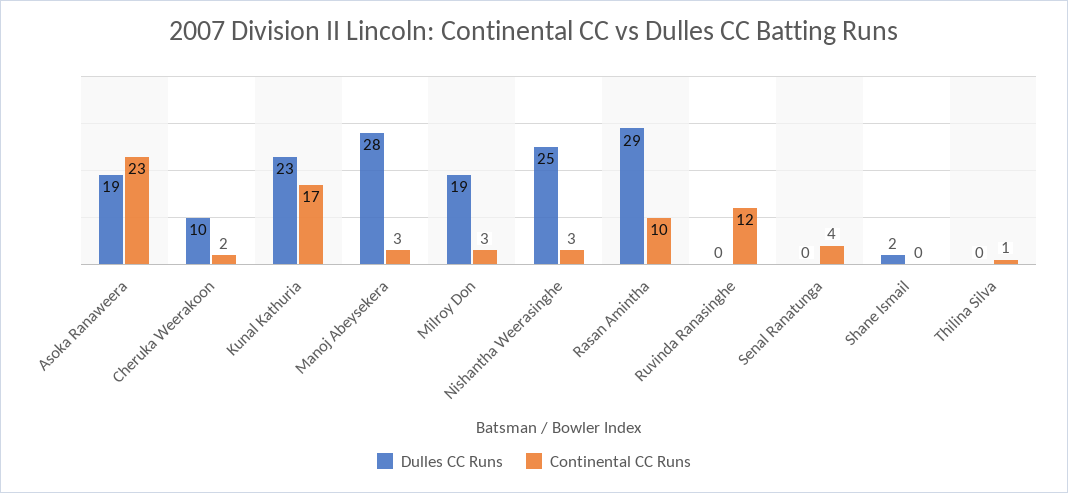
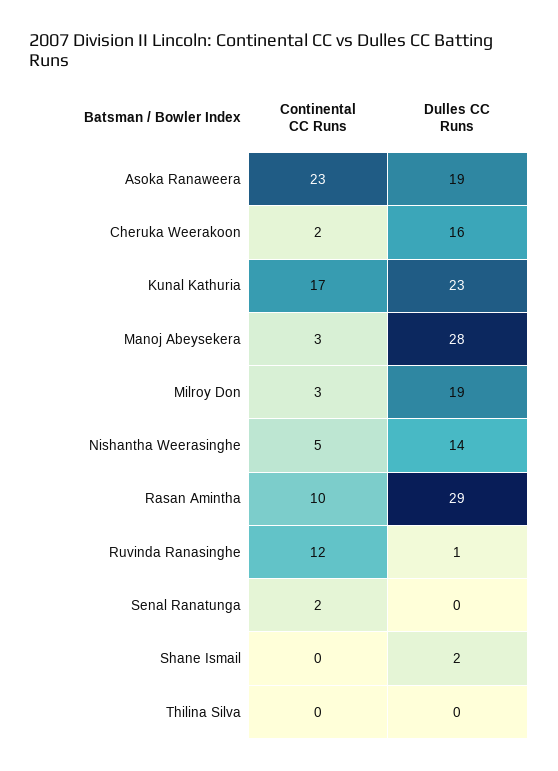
  {
    "Dulles CC Runs": {
      "Asoka Ranaweera": 19,
-     "Cheruka Weerakoon": 10,
+     "Cheruka Weerakoon": 16,
      "Kunal Kathuria": 23,
      "Manoj Abeysekera": 28,
      "Milroy Don": 19,
-     "Nishantha Weerasinghe": 25,
+     "Nishantha Weerasinghe": 14,
      "Rasan Amintha": 29,
-     "Ruvinda Ranasinghe": 0,
+     "Ruvinda Ranasinghe": 1,
      "Senal Ranatunga": 0,
      "Shane Ismail": 2,
      "Thilina Silva": 0
    },
    "Continental CC Runs": {
      "Asoka Ranaweera": 23,
      "Cheruka Weerakoon": 2,
      "Kunal Kathuria": 17,
      "Manoj Abeysekera": 3,
      "Milroy Don": 3,
-     "Nishantha Weerasinghe": 3,
+     "Nishantha Weerasinghe": 5,
      "Rasan Amintha": 10,
      "Ruvinda Ranasinghe": 12,
-     "Senal Ranatunga": 4,
+     "Senal Ranatunga": 2,
      "Shane Ismail": 0,
-     "Thilina Silva": 1
+     "Thilina Silva": 0
    }
  }

